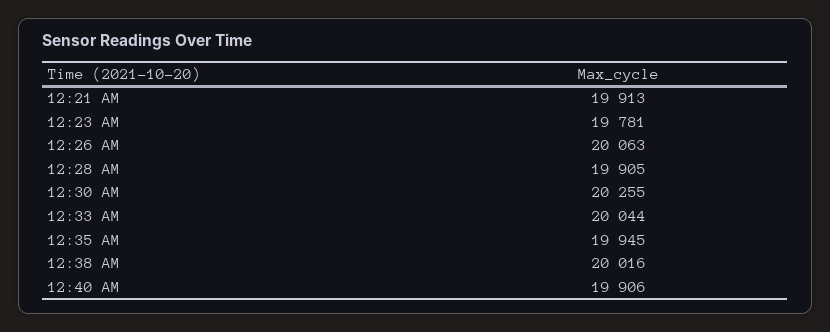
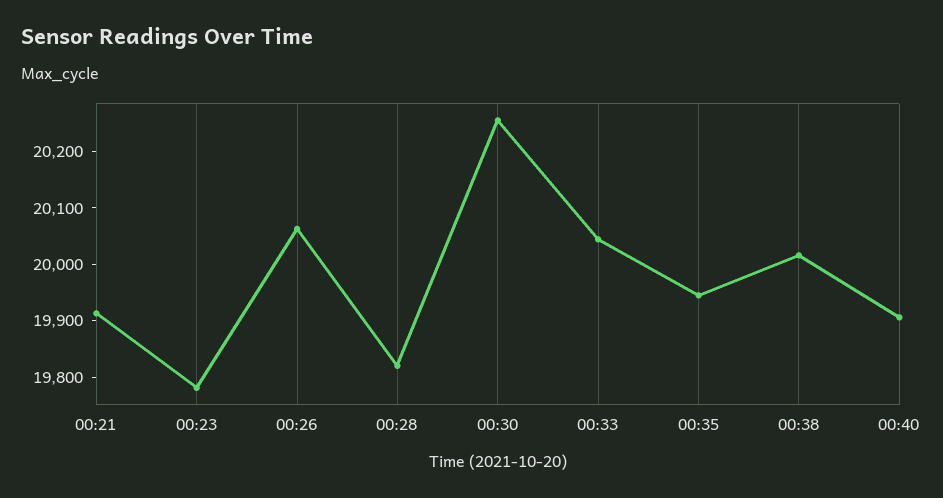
  {
    "12:21 AM": 19913,
    "12:23 AM": 19781,
    "12:26 AM": 20063,
-   "12:28 AM": 19905,
+   "12:28 AM": 19820,
    "12:30 AM": 20255,
    "12:33 AM": 20044,
    "12:35 AM": 19945,
    "12:38 AM": 20016,
    "12:40 AM": 19906
  }

